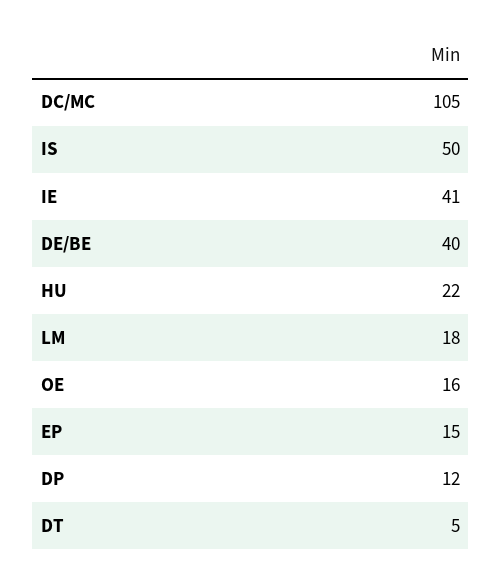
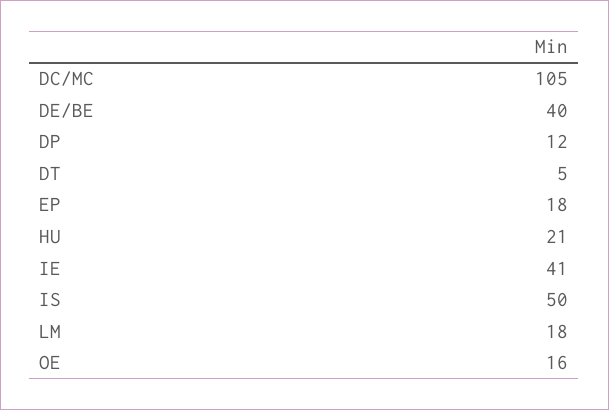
  {
    "DC/MC": 105,
    "IS": 50,
    "IE": 41,
    "DE/BE": 40,
-   "HU": 22,
+   "HU": 21,
    "LM": 18,
    "OE": 16,
-   "EP": 15,
+   "EP": 18,
    "DP": 12,
    "DT": 5
  }

